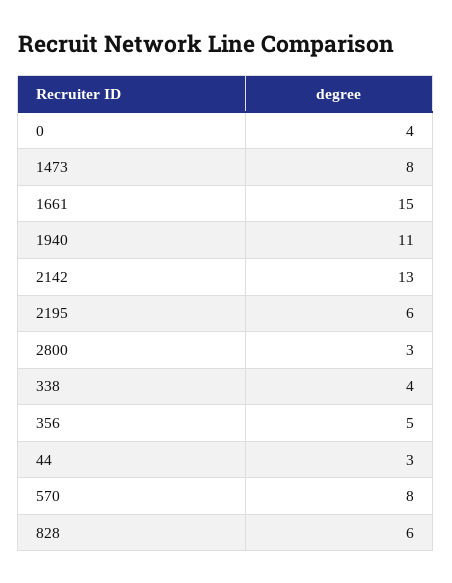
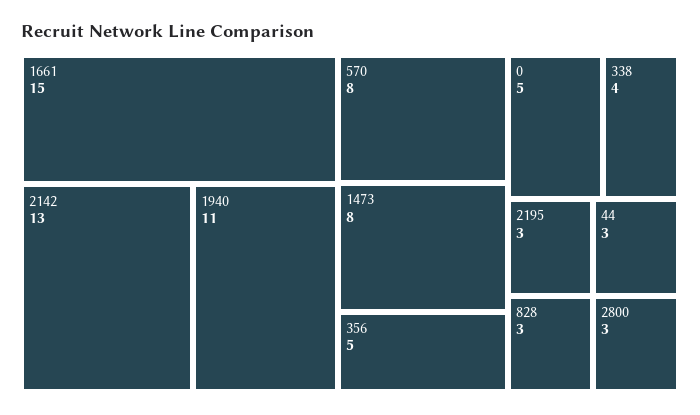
  {
-   "0": 4,
+   "0": 5,
    "1473": 8,
    "1661": 15,
    "1940": 11,
    "2142": 13,
-   "2195": 6,
+   "2195": 3,
    "2800": 3,
    "338": 4,
    "356": 5,
    "44": 3,
    "570": 8,
-   "828": 6
+   "828": 3
  }

